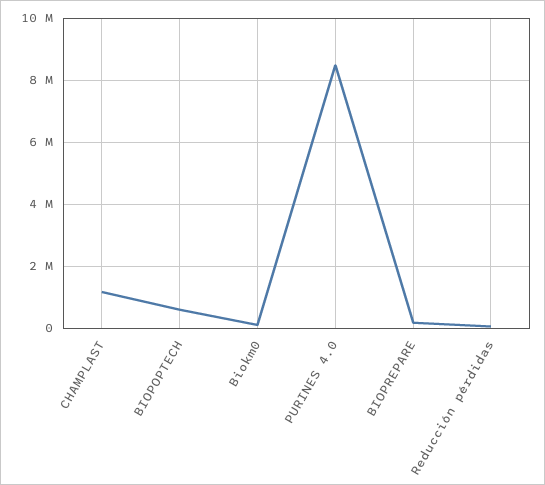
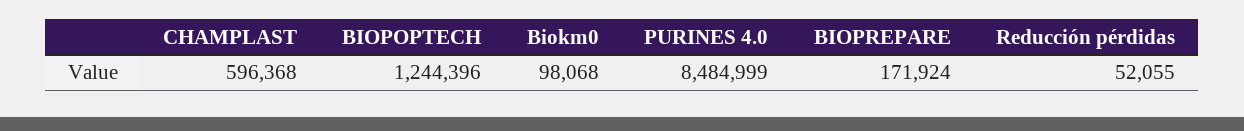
  {
-   "CHAMPLAST": 1200000,
+   "CHAMPLAST": 596368,
-   "BIOPOPTECH": 600000,
+   "BIOPOPTECH": 1244396,
    "Biokm0": 98068,
    "PURINES 4.0": 8484999,
    "BIOPREPARE": 171924,
    "Reducción pérdidas": 52055
  }

